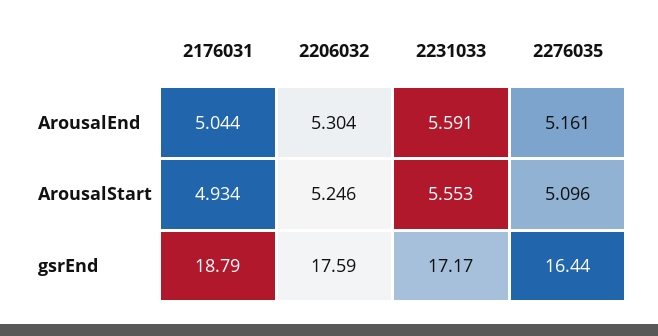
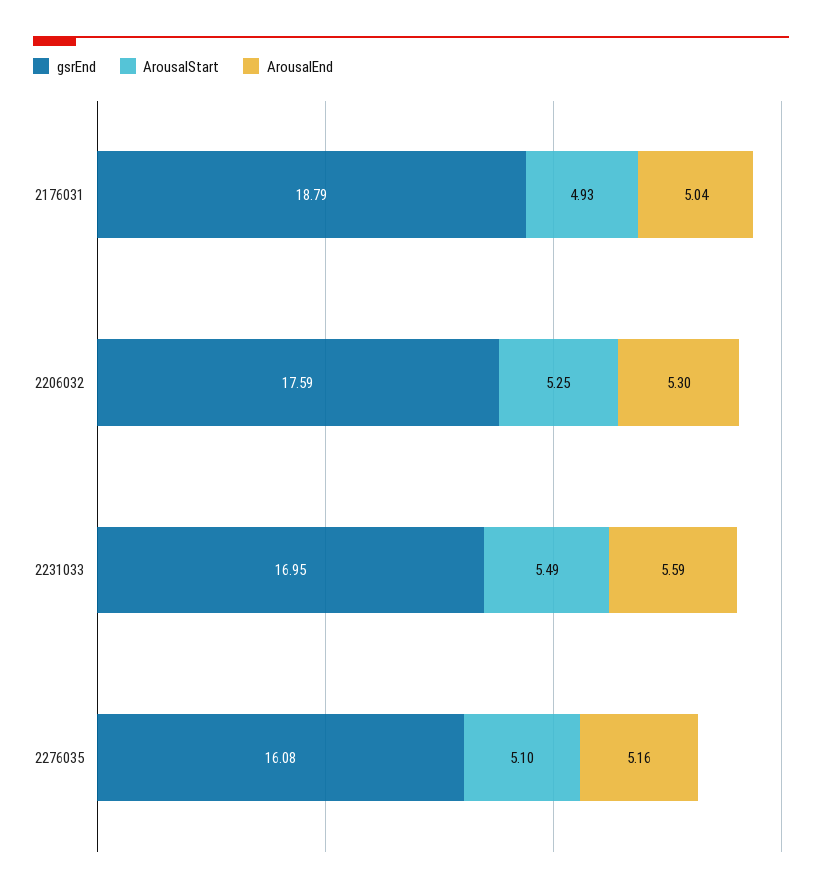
  {
    "ArousalEnd": {
      "2176031": 5.044,
      "2206032": 5.304,
      "2231033": 5.591,
      "2276035": 5.161
    },
    "ArousalStart": {
      "2176031": 4.934,
      "2206032": 5.246,
-     "2231033": 5.553,
+     "2231033": 5.49,
      "2276035": 5.096
    },
    "gsrEnd": {
      "2176031": 18.79,
      "2206032": 17.59,
-     "2231033": 17.17,
+     "2231033": 16.95,
-     "2276035": 16.44
+     "2276035": 16.08
    }
  }

